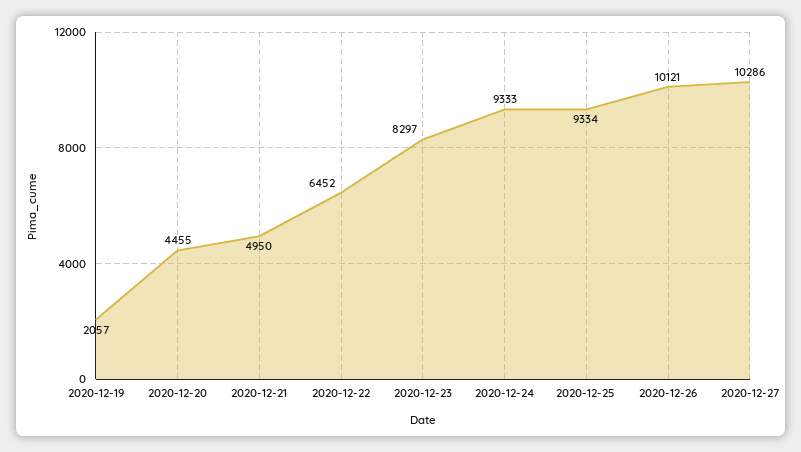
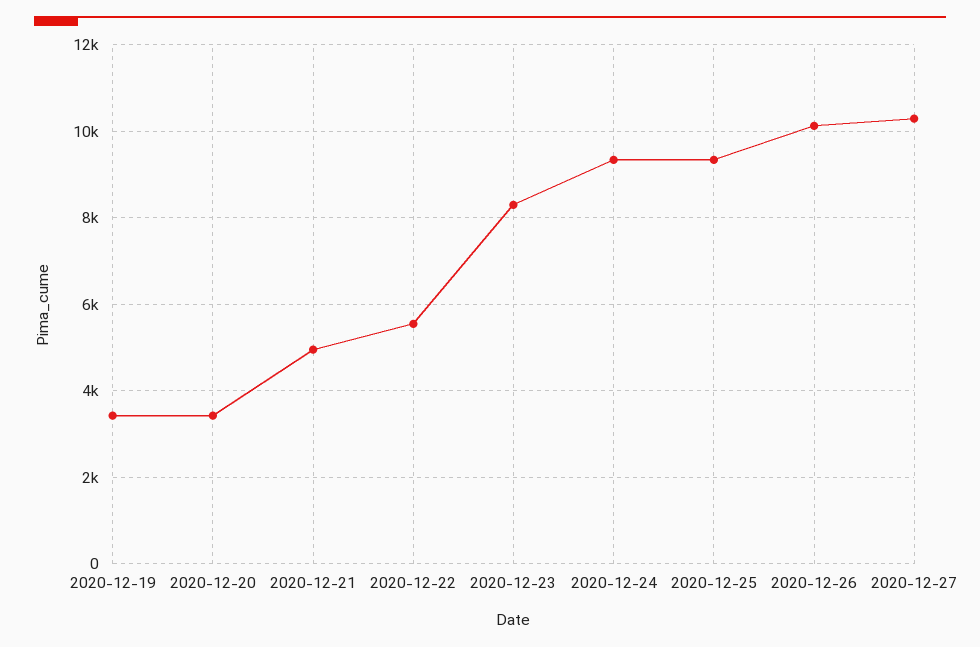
  {
-   "2020-12-19": 2057,
+   "2020-12-19": 3400,
-   "2020-12-20": 4455,
+   "2020-12-20": 3400,
    "2020-12-21": 4950,
-   "2020-12-22": 6452,
+   "2020-12-22": 5600,
    "2020-12-23": 8297,
    "2020-12-24": 9333,
    "2020-12-25": 9334,
    "2020-12-26": 10121,
    "2020-12-27": 10286
  }

